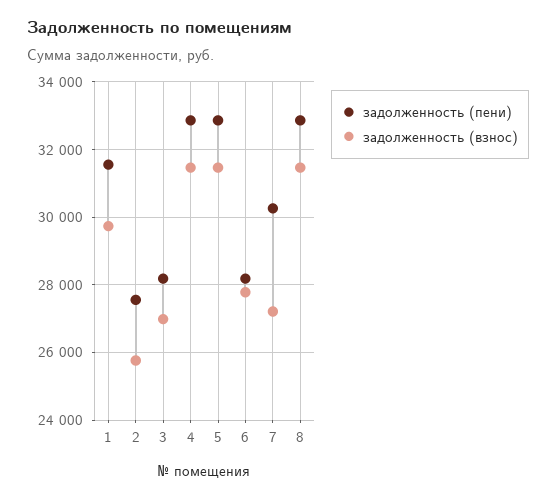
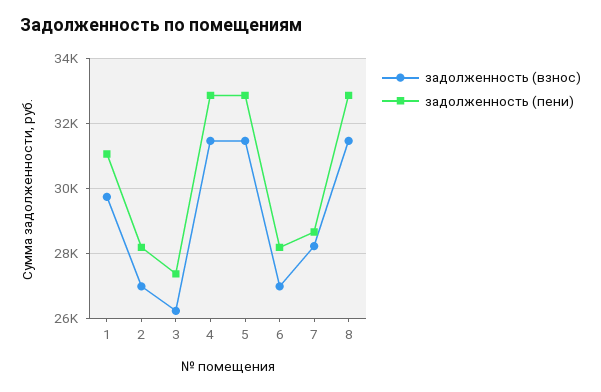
  {
    "задолженность (пени)": {
-     "1": 31600,
+     "1": 31000,
-     "2": 27600,
+     "2": 28200,
-     "3": 28200,
+     "3": 27400,
      "4": 32800,
      "5": 32800,
      "6": 28200,
-     "7": 30200,
+     "7": 28600,
      "8": 32800
    },
    "задолженность (взнос)": {
      "1": 29800,
-     "2": 25800,
+     "2": 27000,
-     "3": 27000,
+     "3": 26200,
      "4": 31400,
      "5": 31400,
-     "6": 27800,
+     "6": 27000,
-     "7": 27200,
+     "7": 28200,
      "8": 31400
    }
  }

